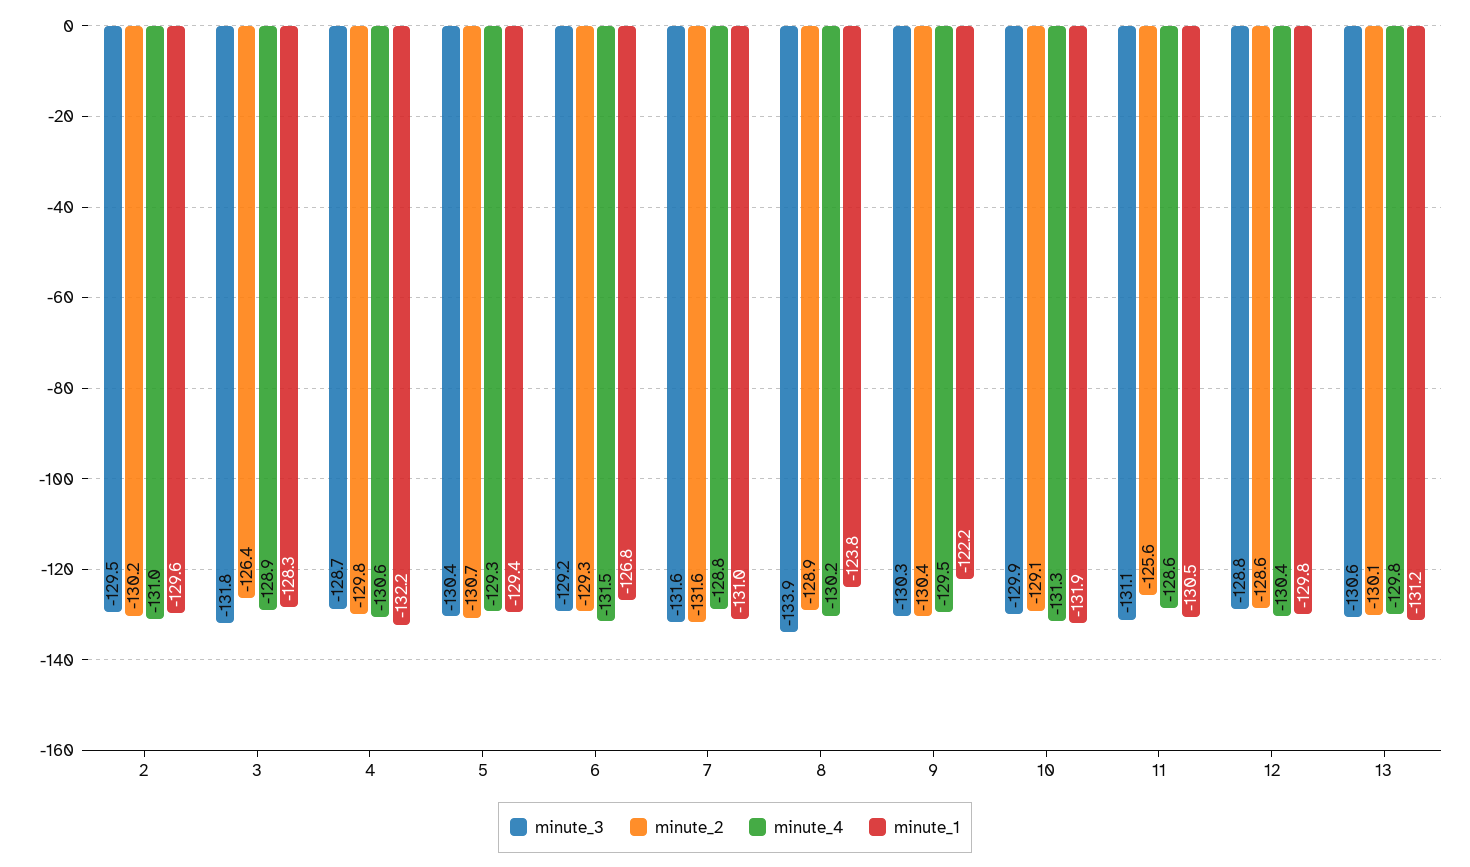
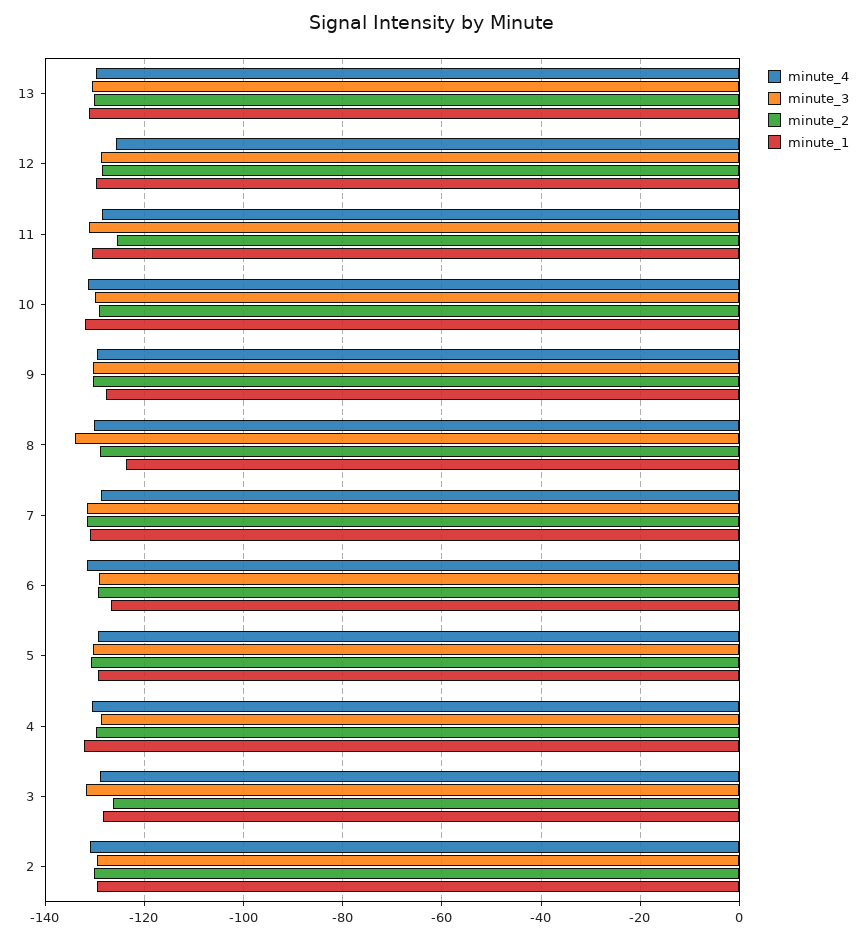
  {
    "minute_3": {
      "2": -129.5,
      "3": -131.8,
      "4": -128.7,
      "5": -130.4,
      "6": -129.2,
      "7": -131.6,
      "8": -133.9,
      "9": -130.3,
      "10": -129.9,
      "11": -131.1,
      "12": -128.8,
      "13": -130.6
    },
    "minute_2": {
      "2": -130.2,
      "3": -126.4,
      "4": -129.8,
      "5": -130.7,
      "6": -129.3,
      "7": -131.6,
      "8": -128.9,
      "9": -130.4,
      "10": -129.1,
      "11": -125.6,
      "12": -128.6,
      "13": -130.1
    },
    "minute_4": {
      "2": -131,
      "3": -128.9,
      "4": -130.6,
      "5": -129.3,
      "6": -131.5,
      "7": -128.8,
      "8": -130.2,
      "9": -129.5,
      "10": -131.3,
      "11": -128.6,
-     "12": -130.4,
+     "12": -126,
      "13": -129.8
    },
    "minute_1": {
      "2": -129.6,
      "3": -128.3,
      "4": -132.2,
      "5": -129.4,
      "6": -126.8,
      "7": -131,
      "8": -123.8,
-     "9": -122.2,
+     "9": -128,
      "10": -131.9,
      "11": -130.5,
      "12": -129.8,
      "13": -131.2
    }
  }

